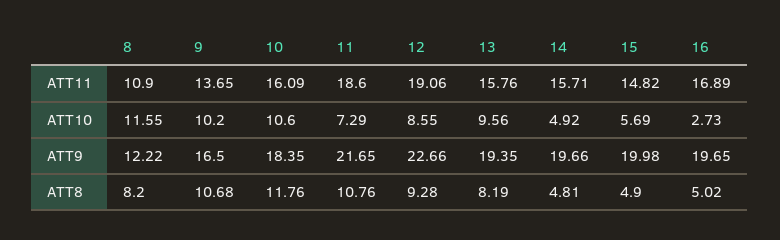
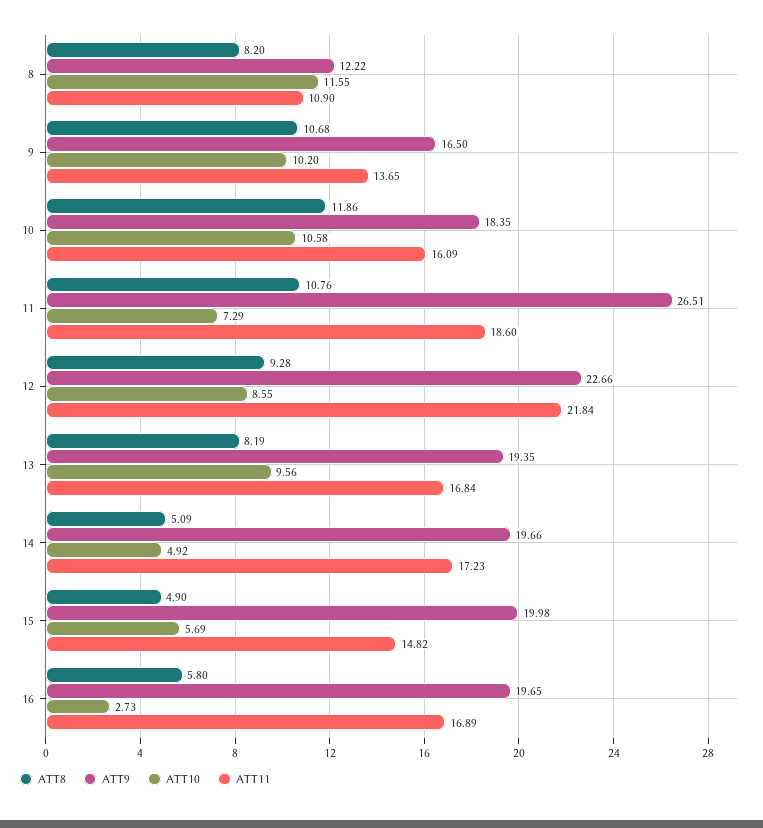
  {
    "ATT11": {
      "8": 10.9,
      "9": 13.65,
      "10": 16.09,
      "11": 18.6,
-     "12": 19.06,
+     "12": 21.84,
-     "13": 15.76,
+     "13": 16.84,
-     "14": 15.71,
+     "14": 17.23,
      "15": 14.82,
      "16": 16.89
    },
    "ATT10": {
      "8": 11.55,
      "9": 10.2,
-     "10": 10.6,
+     "10": 10.58,
      "11": 7.29,
      "12": 8.55,
      "13": 9.56,
      "14": 4.92,
      "15": 5.69,
      "16": 2.73
    },
    "ATT9": {
      "8": 12.22,
      "9": 16.5,
      "10": 18.35,
-     "11": 21.65,
+     "11": 26.51,
      "12": 22.66,
      "13": 19.35,
      "14": 19.66,
      "15": 19.98,
      "16": 19.65
    },
    "ATT8": {
      "8": 8.2,
      "9": 10.68,
-     "10": 11.76,
+     "10": 11.86,
      "11": 10.76,
      "12": 9.28,
      "13": 8.19,
-     "14": 4.81,
+     "14": 5.09,
      "15": 4.9,
-     "16": 5.02
+     "16": 5.8
    }
  }

